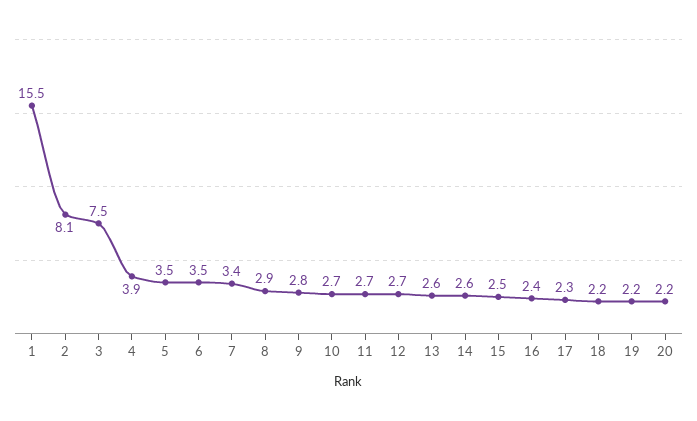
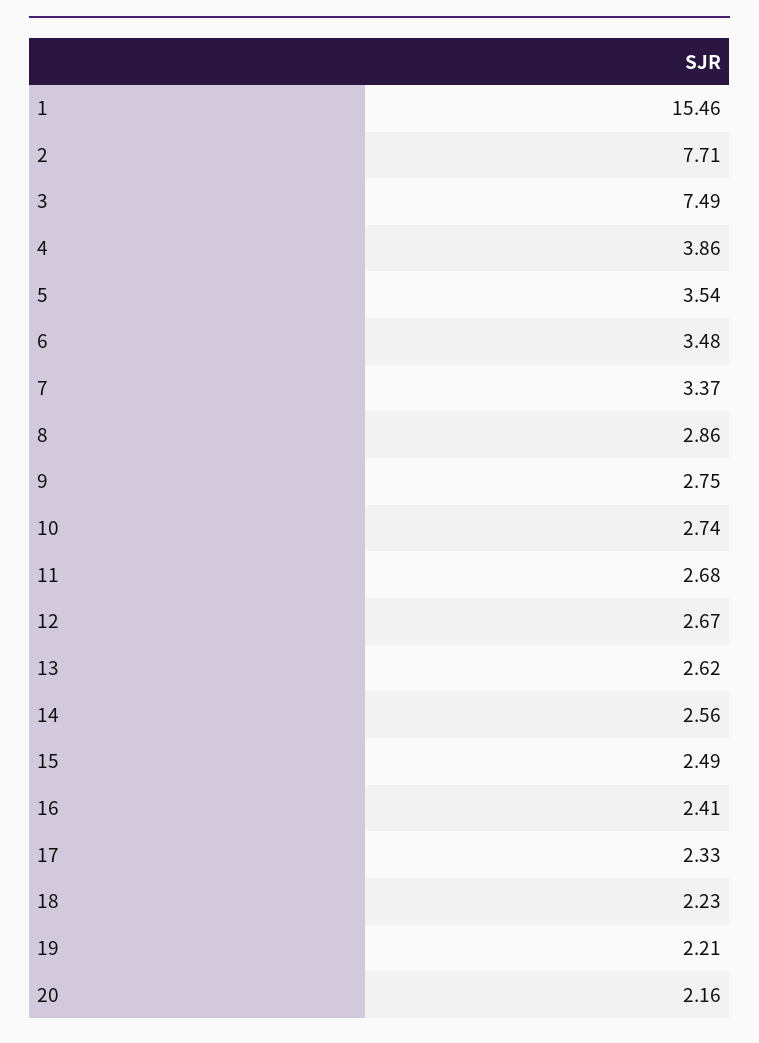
  {
    "1": 15.46,
-   "2": 8.1,
+   "2": 7.71,
    "3": 7.49,
    "4": 3.86,
    "5": 3.54,
    "6": 3.48,
    "7": 3.37,
    "8": 2.86,
    "9": 2.75,
    "10": 2.74,
    "11": 2.68,
    "12": 2.67,
    "13": 2.62,
    "14": 2.56,
    "15": 2.49,
    "16": 2.41,
    "17": 2.33,
    "18": 2.23,
    "19": 2.21,
    "20": 2.16
  }

